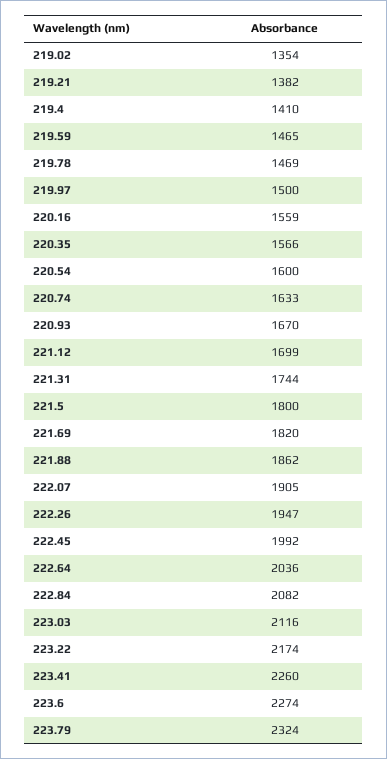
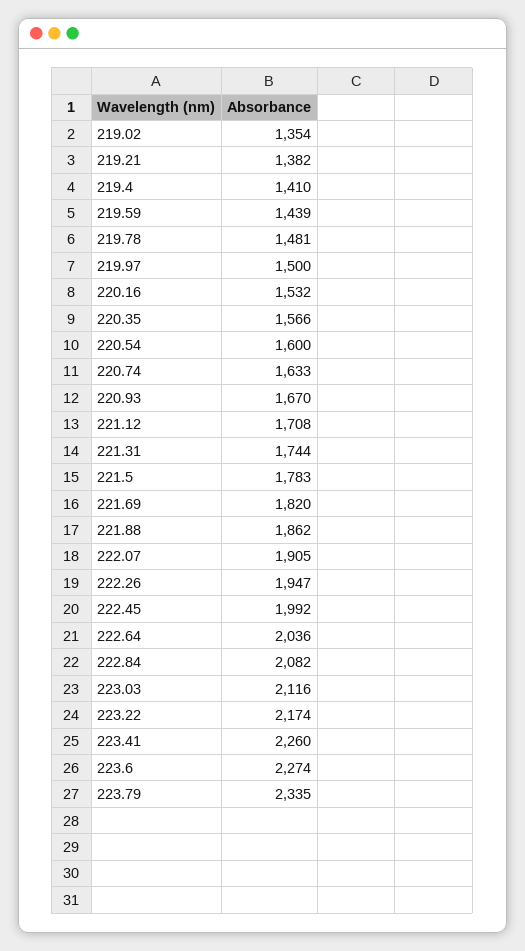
  {
    "219.02": 1354,
    "219.21": 1382,
    "219.4": 1410,
-   "219.59": 1465,
+   "219.59": 1439,
-   "219.78": 1469,
+   "219.78": 1481,
    "219.97": 1500,
-   "220.16": 1559,
+   "220.16": 1532,
    "220.35": 1566,
    "220.54": 1600,
    "220.74": 1633,
    "220.93": 1670,
-   "221.12": 1699,
+   "221.12": 1708,
    "221.31": 1744,
-   "221.5": 1800,
+   "221.5": 1783,
    "221.69": 1820,
    "221.88": 1862,
    "222.07": 1905,
    "222.26": 1947,
    "222.45": 1992,
    "222.64": 2036,
    "222.84": 2082,
    "223.03": 2116,
    "223.22": 2174,
    "223.41": 2260,
    "223.6": 2274,
-   "223.79": 2324
+   "223.79": 2335
  }

